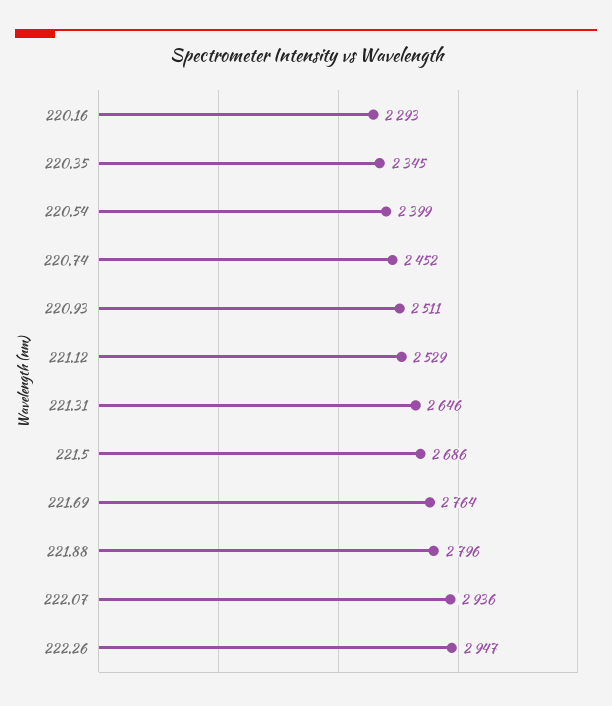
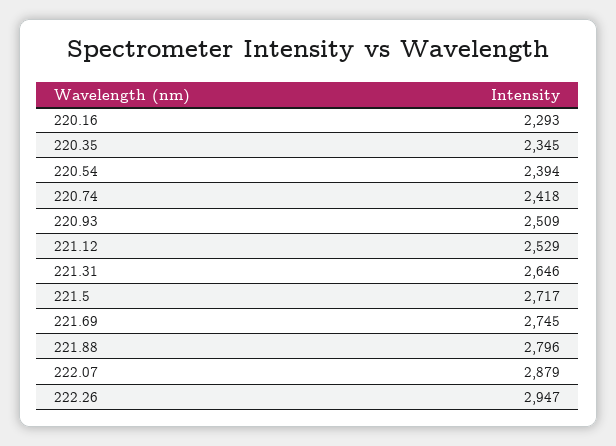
  {
    "220.16": 2293,
    "220.35": 2345,
-   "220.54": 2399,
+   "220.54": 2394,
-   "220.74": 2452,
+   "220.74": 2418,
-   "220.93": 2511,
+   "220.93": 2509,
    "221.12": 2529,
    "221.31": 2646,
-   "221.5": 2686,
+   "221.5": 2717,
-   "221.69": 2764,
+   "221.69": 2745,
    "221.88": 2796,
-   "222.07": 2936,
+   "222.07": 2879,
    "222.26": 2947
  }

